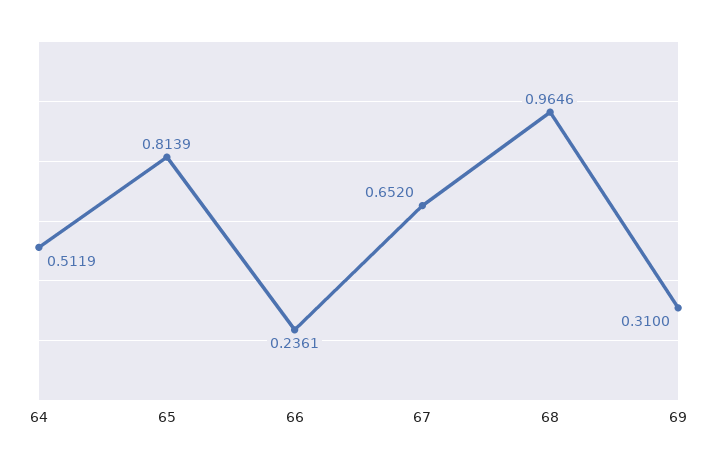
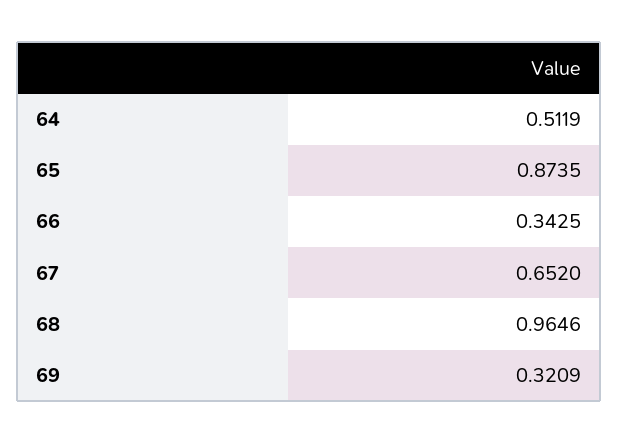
  {
    "64": 0.5119,
-   "65": 0.8139,
+   "65": 0.8735,
-   "66": 0.2361,
+   "66": 0.3425,
    "67": 0.652,
    "68": 0.9646,
-   "69": 0.31
+   "69": 0.3209
  }

